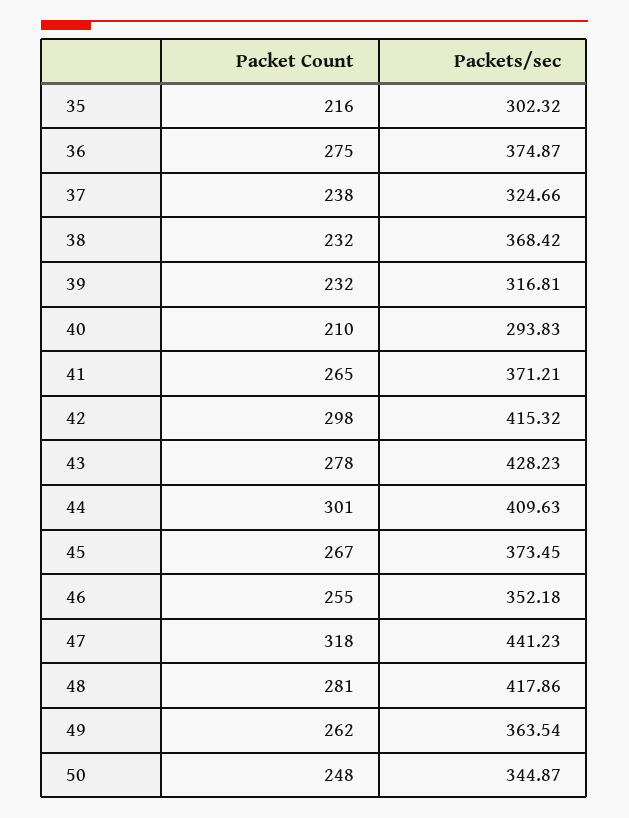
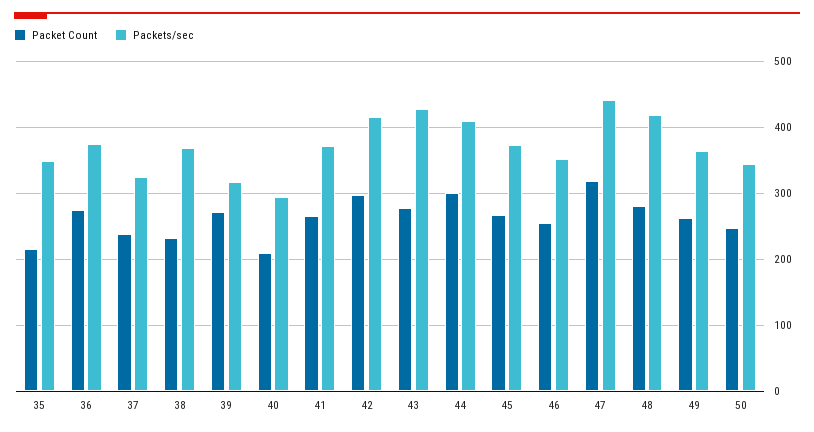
  {
    "Packet Count": {
      "35": 216,
      "36": 275,
      "37": 238,
      "38": 232,
-     "39": 232,
+     "39": 270,
      "40": 210,
      "41": 265,
      "42": 298,
      "43": 278,
      "44": 301,
      "45": 267,
      "46": 255,
      "47": 318,
      "48": 281,
      "49": 262,
      "50": 248
    },
    "Packets/sec": {
-     "35": 302.32,
+     "35": 350,
      "36": 374.87,
      "37": 324.66,
      "38": 368.42,
      "39": 316.81,
      "40": 293.83,
      "41": 371.21,
      "42": 415.32,
      "43": 428.23,
      "44": 409.63,
      "45": 373.45,
      "46": 352.18,
      "47": 441.23,
      "48": 417.86,
      "49": 363.54,
      "50": 344.87
    }
  }

